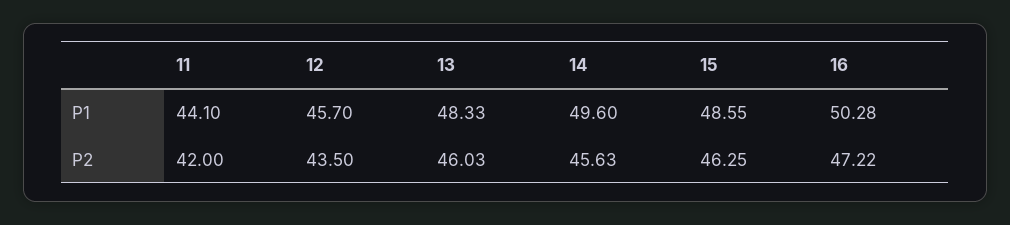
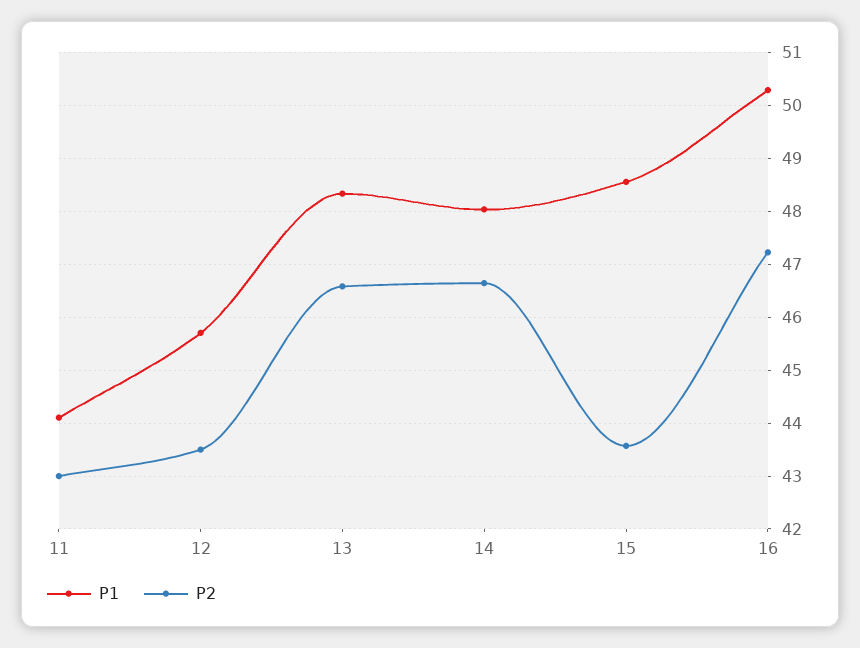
  {
    "P1": {
      "11": 44.1,
      "12": 45.7,
      "13": 48.33,
-     "14": 49.6,
+     "14": 48,
      "15": 48.55,
      "16": 50.28
    },
    "P2": {
-     "11": 42,
+     "11": 43,
      "12": 43.5,
-     "13": 46.03,
+     "13": 46.6,
-     "14": 45.63,
+     "14": 46.6,
-     "15": 46.25,
+     "15": 43.6,
      "16": 47.22
    }
  }

